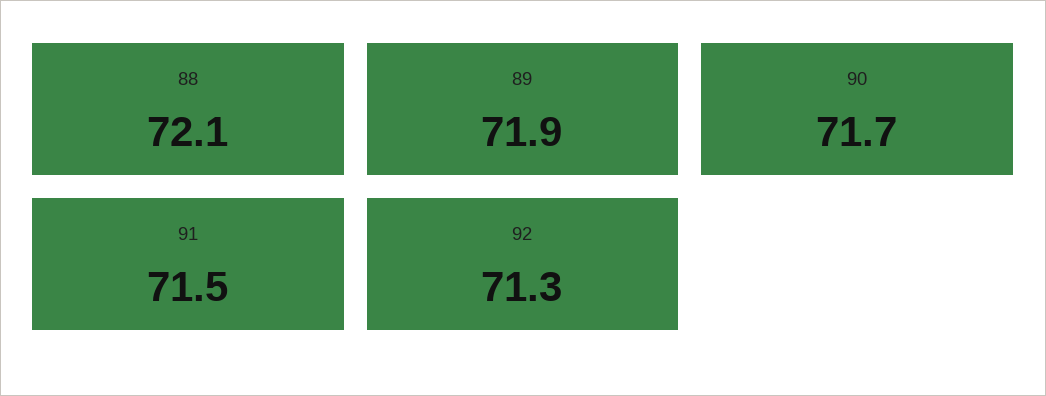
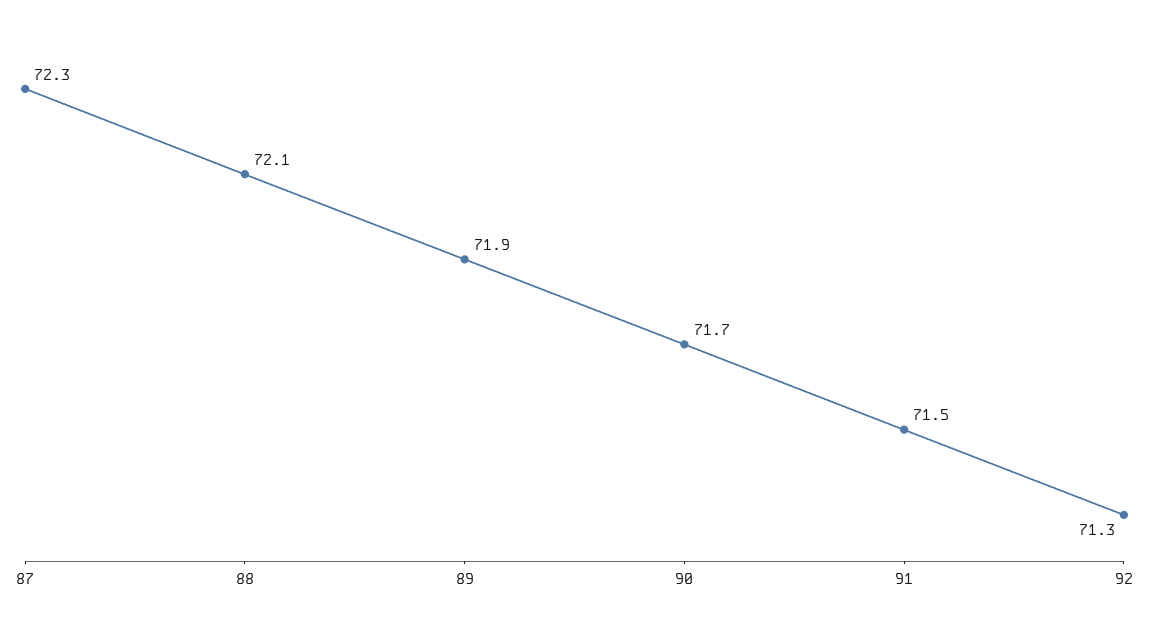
  {
    "88": 72.1,
    "89": 71.9,
    "90": 71.7,
    "91": 71.5,
-   "92": 71.3
+   "92": 71.3,
+   "87": 72.3
  }

